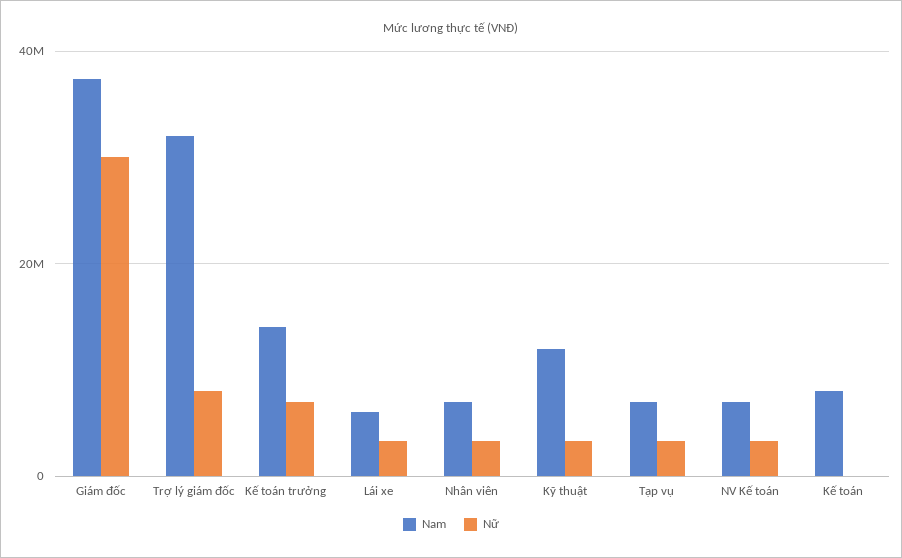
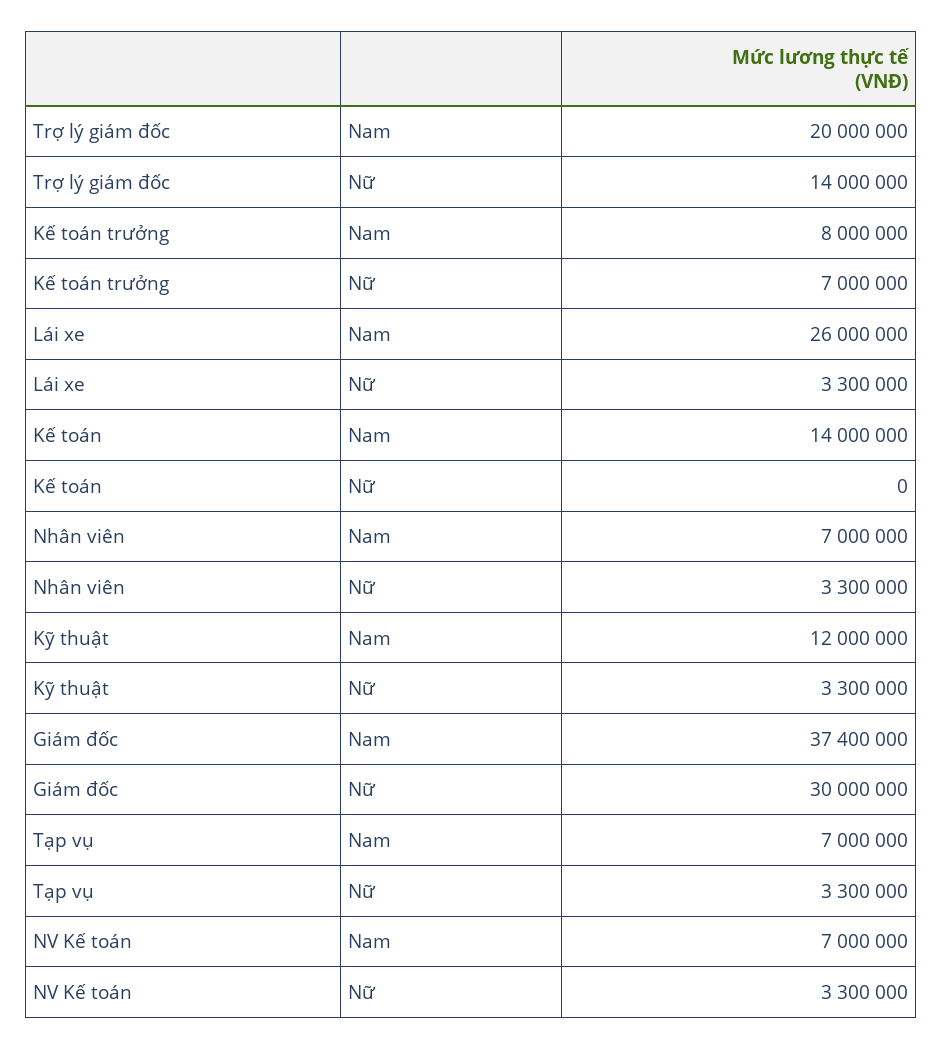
  {
    "Nam": {
      "Giám đốc": 37400000,
-     "Trợ lý giám đốc": 32000000,
+     "Trợ lý giám đốc": 20000000,
-     "Kế toán trưởng": 14000000,
+     "Kế toán trưởng": 8000000,
-     "Lái xe": 6000000,
+     "Lái xe": 26000000,
      "Nhân viên": 7000000,
      "Kỹ thuật": 12000000,
      "Tạp vụ": 7000000,
      "NV Kế toán": 7000000,
-     "Kế toán": 8000000
+     "Kế toán": 14000000
    },
    "Nữ": {
      "Giám đốc": 30000000,
-     "Trợ lý giám đốc": 8000000,
+     "Trợ lý giám đốc": 14000000,
      "Kế toán trưởng": 7000000,
      "Lái xe": 3300000,
      "Nhân viên": 3300000,
      "Kỹ thuật": 3300000,
      "Tạp vụ": 3300000,
      "NV Kế toán": 3300000,
      "Kế toán": 0
    }
  }

